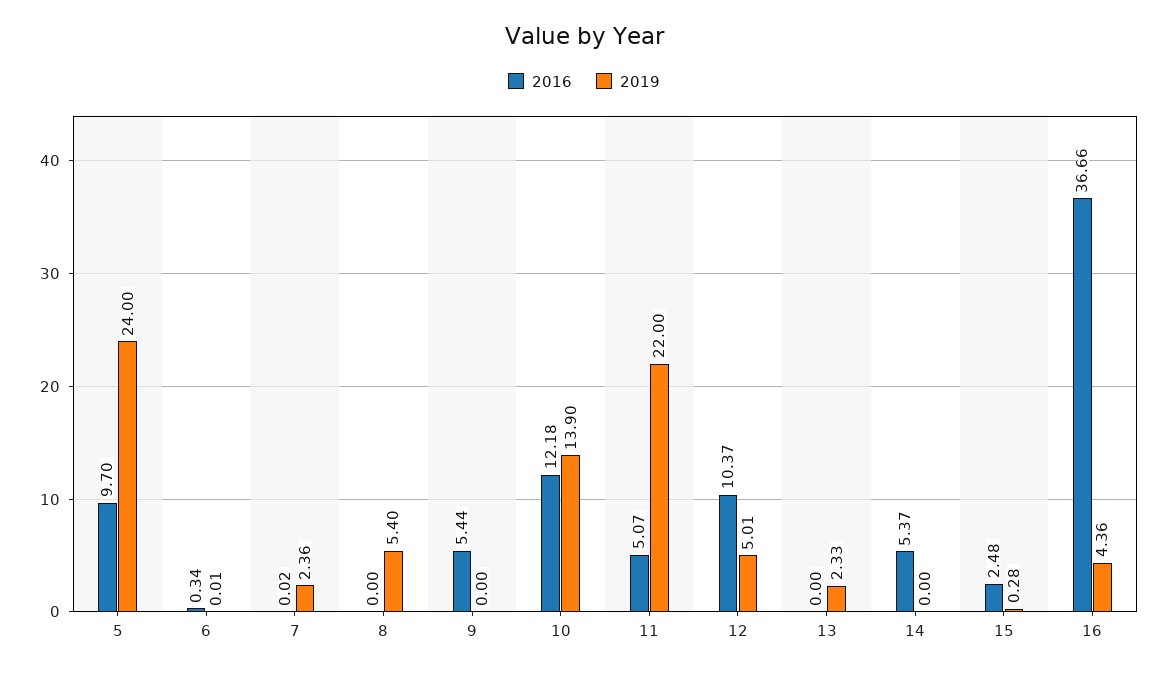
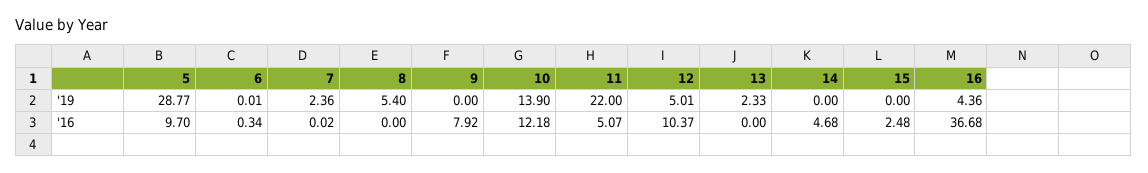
  {
    "2016": {
      "5": 9.7,
      "6": 0.34,
      "7": 0.02,
      "8": 0,
-     "9": 5.44,
+     "9": 7.92,
      "10": 12.18,
      "11": 5.07,
      "12": 10.37,
      "13": 0,
-     "14": 5.37,
+     "14": 4.68,
      "15": 2.48,
-     "16": 36.66
+     "16": 36.68
    },
    "2019": {
-     "5": 24,
+     "5": 28.77,
      "6": 0.01,
      "7": 2.36,
      "8": 5.4,
      "9": 0,
      "10": 13.9,
      "11": 22,
      "12": 5.01,
      "13": 2.33,
      "14": 0,
-     "15": 0.28,
+     "15": 0,
      "16": 4.36
    }
  }

